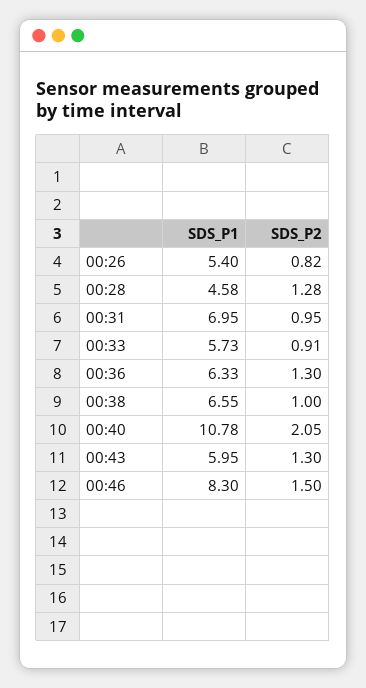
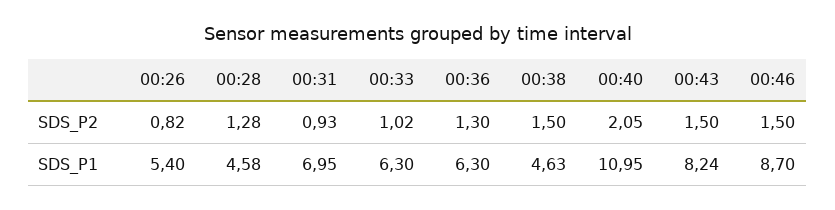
  {
    "SDS_P1": {
      "00:26": 5.4,
      "00:28": 4.58,
      "00:31": 6.95,
-     "00:33": 5.73,
+     "00:33": 6.3,
-     "00:36": 6.33,
+     "00:36": 6.3,
-     "00:38": 6.55,
+     "00:38": 4.63,
-     "00:40": 10.78,
+     "00:40": 10.95,
-     "00:43": 5.95,
+     "00:43": 8.24,
-     "00:46": 8.3
+     "00:46": 8.7
    },
    "SDS_P2": {
      "00:26": 0.82,
      "00:28": 1.28,
-     "00:31": 0.95,
+     "00:31": 0.93,
-     "00:33": 0.91,
+     "00:33": 1.02,
      "00:36": 1.3,
-     "00:38": 1,
+     "00:38": 1.5,
      "00:40": 2.05,
-     "00:43": 1.3,
+     "00:43": 1.5,
      "00:46": 1.5
    }
  }

